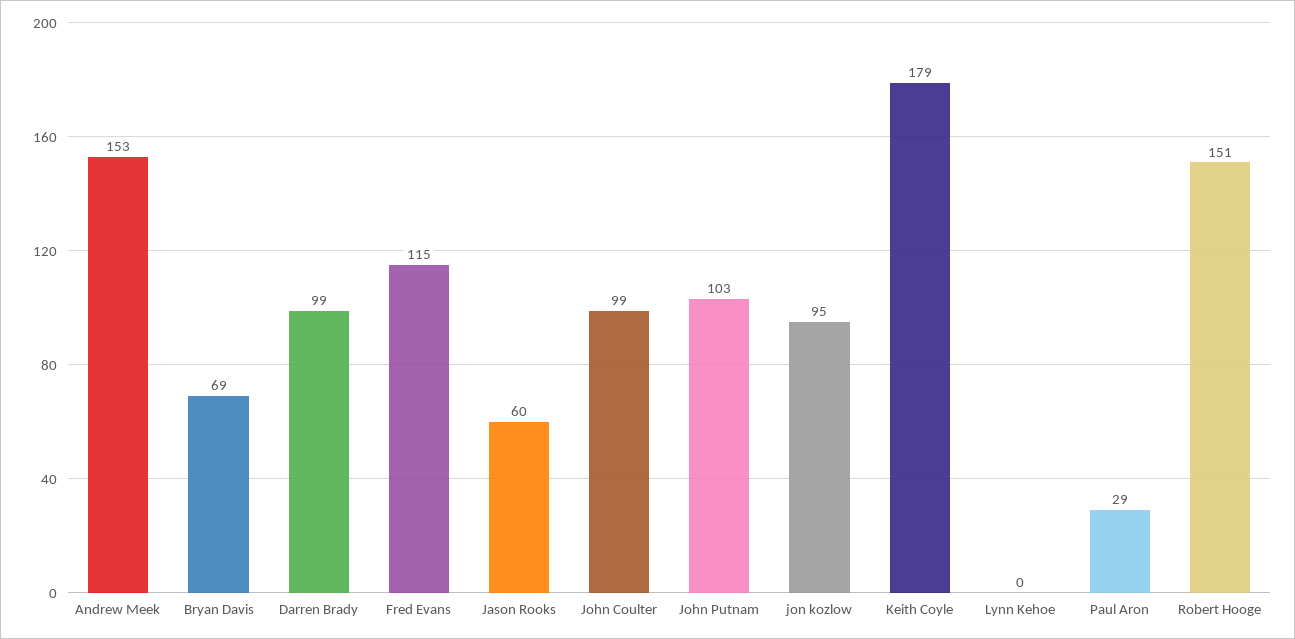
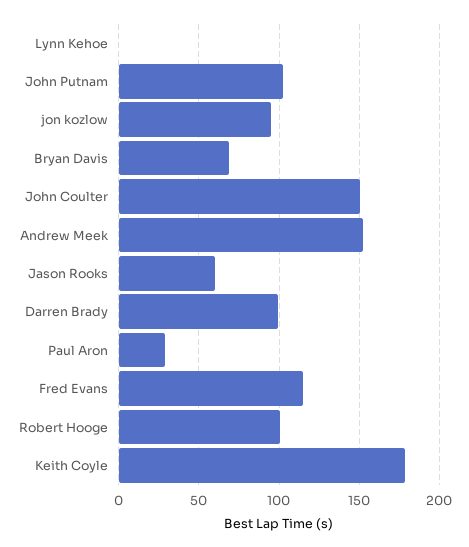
  {
    "Andrew Meek": 153,
    "Bryan Davis": 69,
    "Darren Brady": 99,
    "Fred Evans": 115,
    "Jason Rooks": 60,
-   "John Coulter": 99,
+   "John Coulter": 150,
    "John Putnam": 103,
    "jon kozlow": 95,
    "Keith Coyle": 179,
    "Lynn Kehoe": 0,
    "Paul Aron": 29,
-   "Robert Hooge": 151
+   "Robert Hooge": 100
  }

